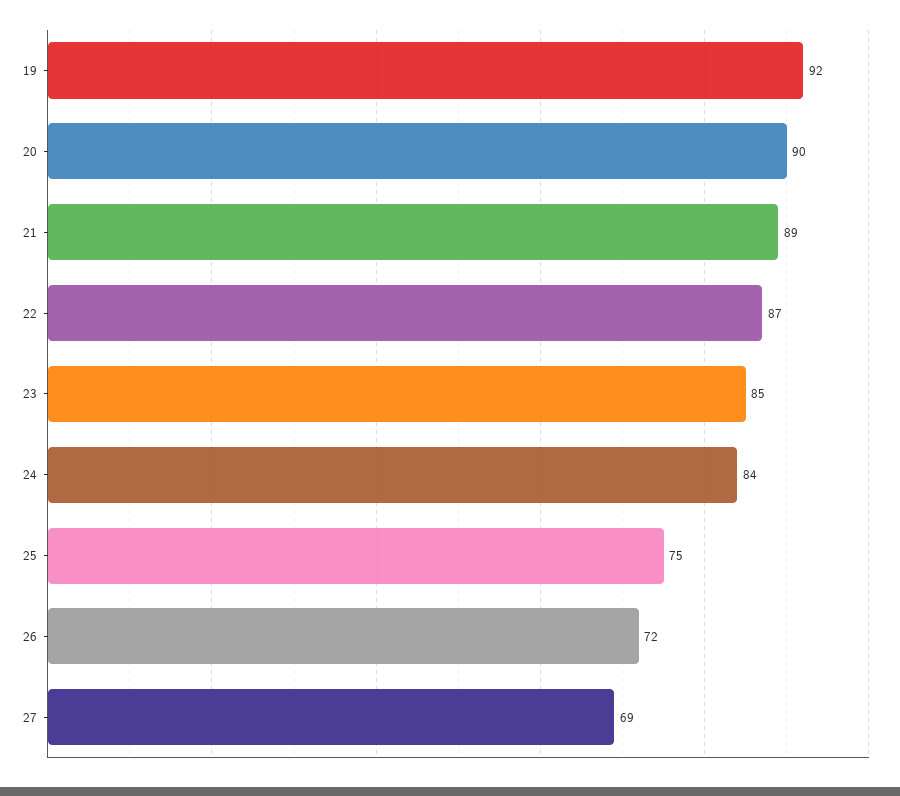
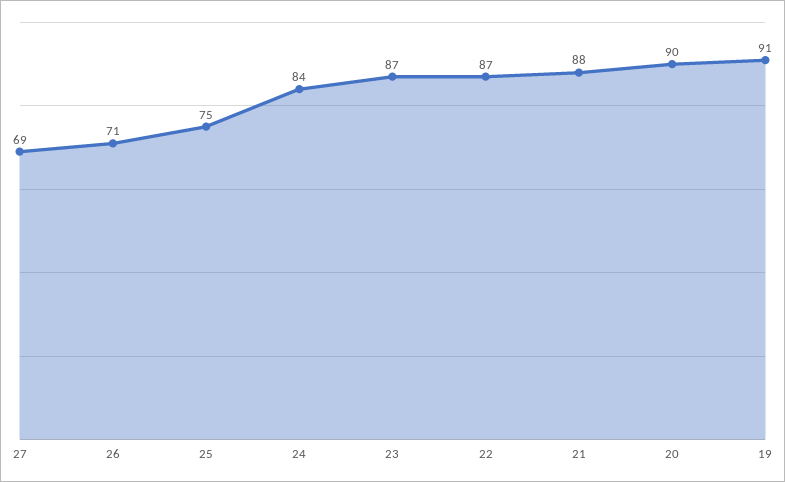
  {
-   "19": 92,
+   "19": 91,
    "20": 90,
-   "21": 89,
+   "21": 88,
    "22": 87,
-   "23": 85,
+   "23": 87,
    "24": 84,
    "25": 75,
-   "26": 72,
+   "26": 71,
    "27": 69
  }

